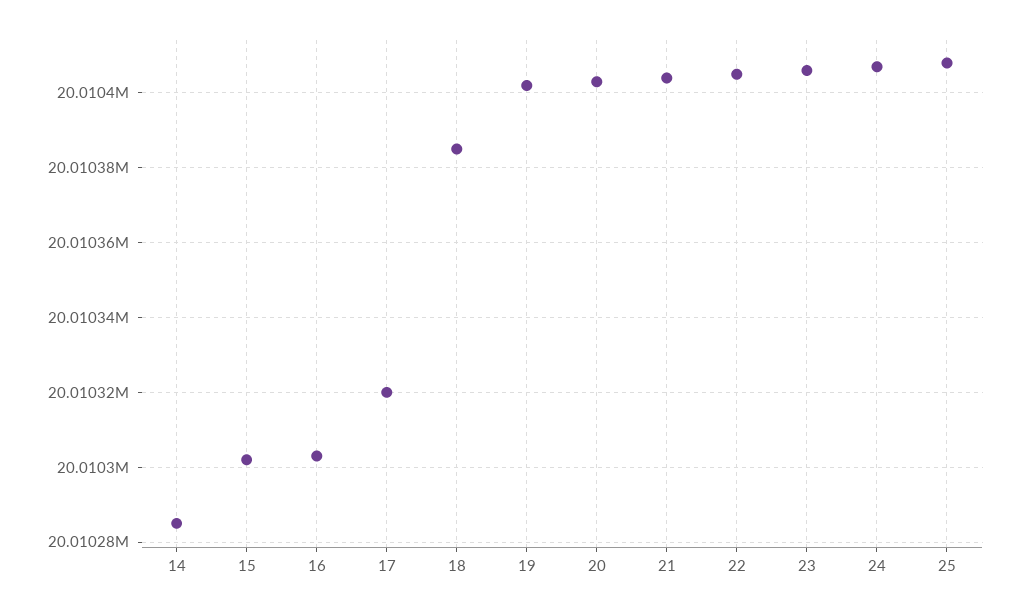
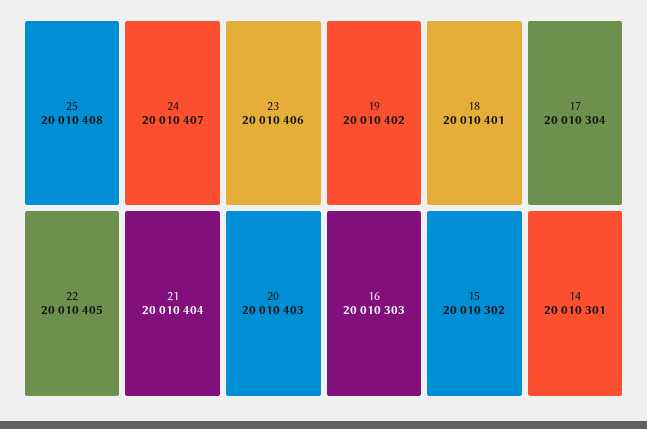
  {
-   "14": 20010285,
+   "14": 20010301,
    "15": 20010302,
    "16": 20010303,
-   "17": 20010320,
+   "17": 20010304,
-   "18": 20010385,
+   "18": 20010401,
    "19": 20010402,
    "20": 20010403,
    "21": 20010404,
    "22": 20010405,
    "23": 20010406,
    "24": 20010407,
    "25": 20010408
  }

